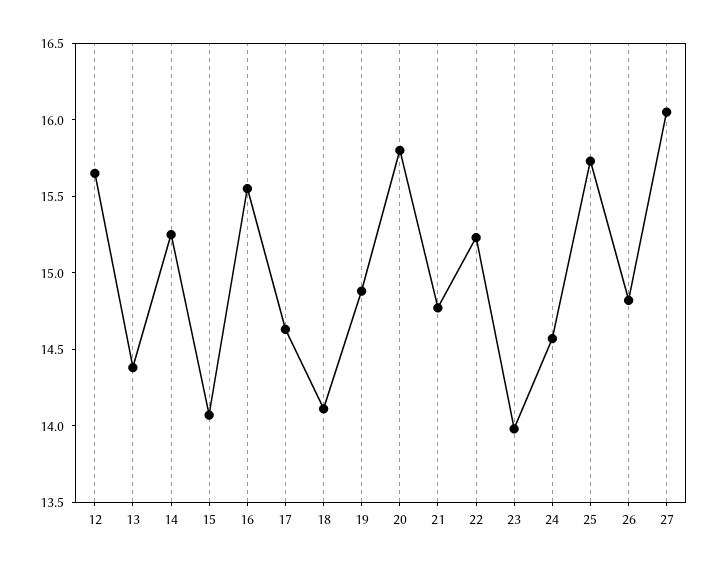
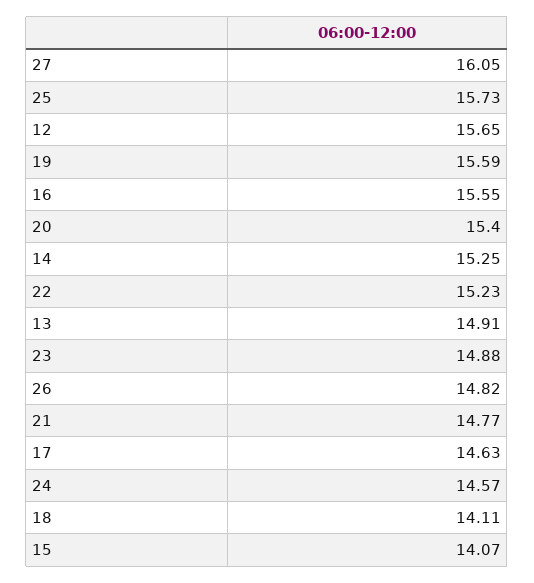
  {
    "12": 15.65,
-   "13": 14.4,
+   "13": 14.91,
    "14": 15.25,
    "15": 14.07,
    "16": 15.55,
    "17": 14.63,
    "18": 14.11,
-   "19": 14.9,
+   "19": 15.59,
-   "20": 15.8,
+   "20": 15.4,
    "21": 14.77,
    "22": 15.23,
-   "23": 14,
+   "23": 14.88,
    "24": 14.57,
    "25": 15.73,
    "26": 14.82,
    "27": 16.05
  }

